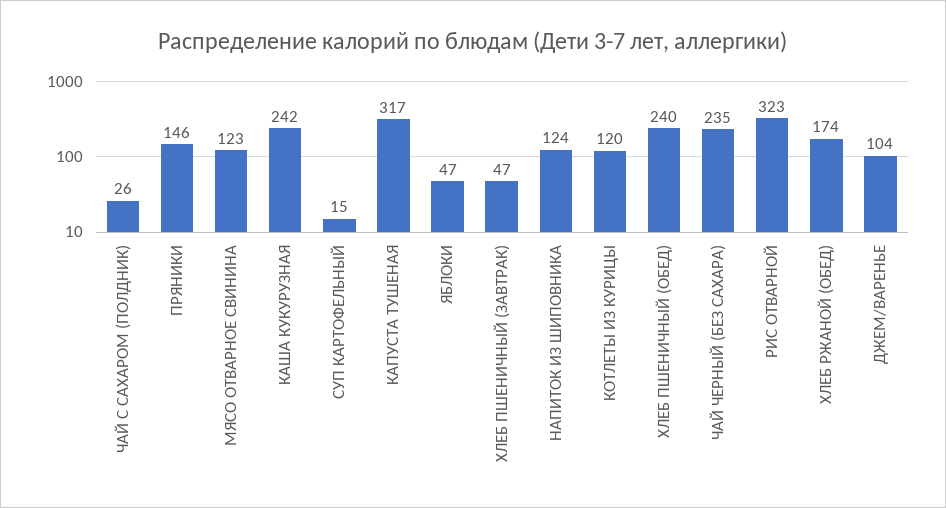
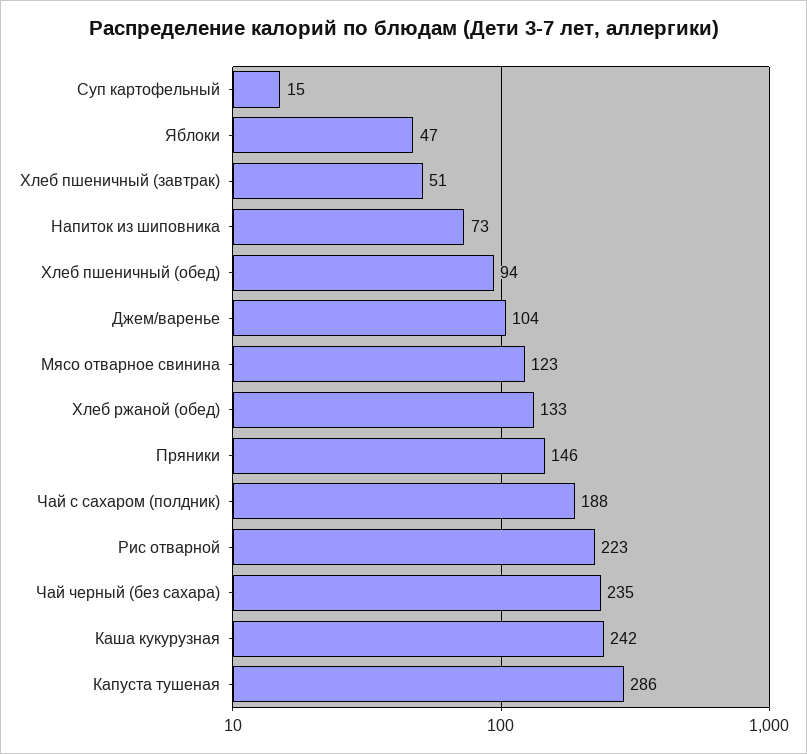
  {
-   "ЧАЙ С САХАРОМ (ПОЛДНИК)": 26,
+   "ЧАЙ С САХАРОМ (ПОЛДНИК)": 188,
    "ПРЯНИКИ": 146,
    "МЯСО ОТВАРНОЕ СВИНИНА": 123,
    "КАША КУКУРУЗНАЯ": 242,
    "СУП КАРТОФЕЛЬНЫЙ": 15,
-   "КАПУСТА ТУШЕНАЯ": 317,
+   "КАПУСТА ТУШЕНАЯ": 286,
    "ЯБЛОКИ": 47,
-   "ХЛЕБ ПШЕНИЧНЫЙ (ЗАВТРАК)": 47,
+   "ХЛЕБ ПШЕНИЧНЫЙ (ЗАВТРАК)": 51,
-   "НАПИТОК ИЗ ШИПОВНИКА": 124,
+   "НАПИТОК ИЗ ШИПОВНИКА": 73,
-   "КОТЛЕТЫ ИЗ КУРИЦЫ": 120,
-   "ХЛЕБ ПШЕНИЧНЫЙ (ОБЕД)": 240,
+   "ХЛЕБ ПШЕНИЧНЫЙ (ОБЕД)": 94,
    "ЧАЙ ЧЕРНЫЙ (БЕЗ САХАРА)": 235,
-   "РИС ОТВАРНОЙ": 323,
+   "РИС ОТВАРНОЙ": 223,
-   "ХЛЕБ РЖАНОЙ (ОБЕД)": 174,
+   "ХЛЕБ РЖАНОЙ (ОБЕД)": 133,
    "ДЖЕМ/ВАРЕНЬЕ": 104
  }

